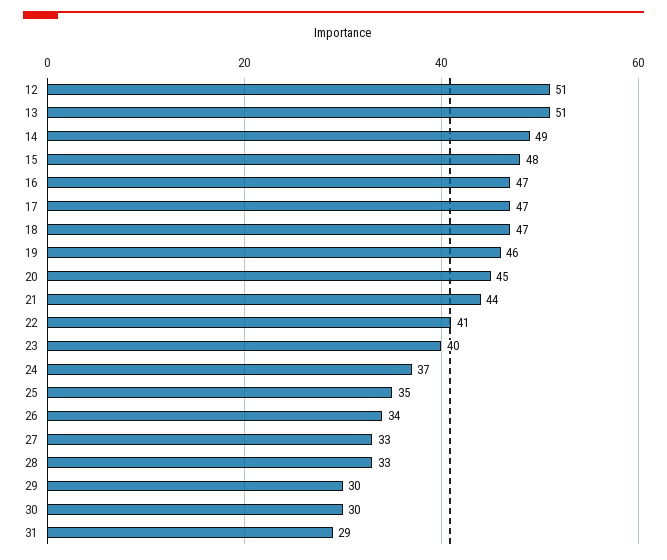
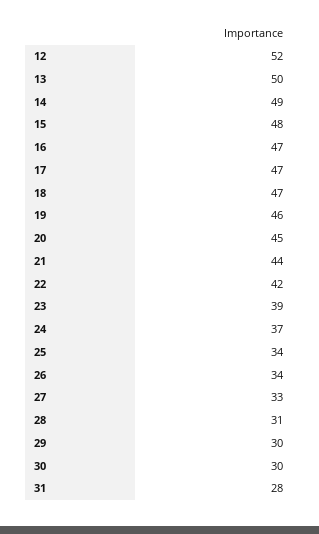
  {
-   "12": 51,
+   "12": 52,
-   "13": 51,
+   "13": 50,
    "14": 49,
    "15": 48,
    "16": 47,
    "17": 47,
    "18": 47,
    "19": 46,
    "20": 45,
    "21": 44,
-   "22": 41,
+   "22": 42,
-   "23": 40,
+   "23": 39,
    "24": 37,
-   "25": 35,
+   "25": 34,
    "26": 34,
    "27": 33,
-   "28": 33,
+   "28": 31,
    "29": 30,
    "30": 30,
-   "31": 29
+   "31": 28
  }

